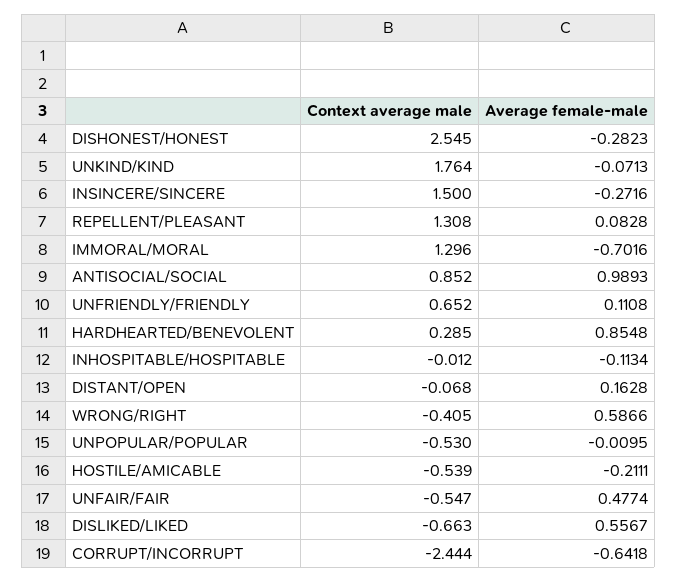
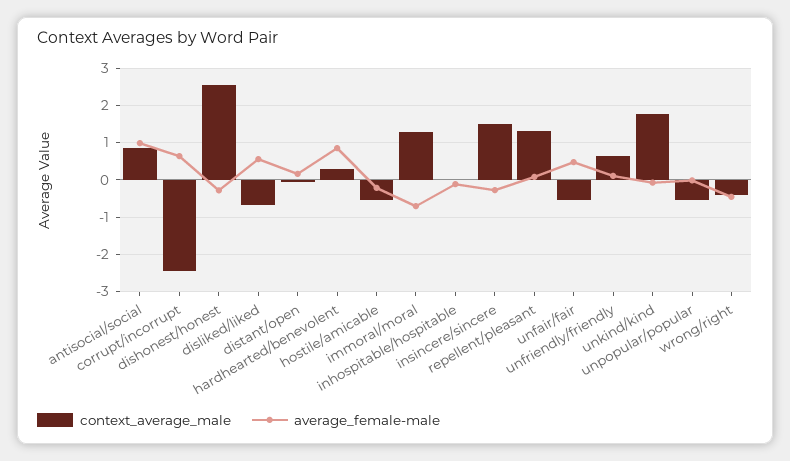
  {
    "Context average male": {
      "DISHONEST/HONEST": 2.545,
      "UNKIND/KIND": 1.764,
      "INSINCERE/SINCERE": 1.5,
      "REPELLENT/PLEASANT": 1.308,
      "IMMORAL/MORAL": 1.296,
      "ANTISOCIAL/SOCIAL": 0.852,
      "UNFRIENDLY/FRIENDLY": 0.652,
      "HARDHEARTED/BENEVOLENT": 0.285,
      "INHOSPITABLE/HOSPITABLE": -0.012,
      "DISTANT/OPEN": -0.068,
      "WRONG/RIGHT": -0.405,
      "UNPOPULAR/POPULAR": -0.53,
      "HOSTILE/AMICABLE": -0.539,
      "UNFAIR/FAIR": -0.547,
      "DISLIKED/LIKED": -0.663,
      "CORRUPT/INCORRUPT": -2.444
    },
    "Average female-male": {
      "DISHONEST/HONEST": -0.2823,
      "UNKIND/KIND": -0.0713,
      "INSINCERE/SINCERE": -0.2716,
      "REPELLENT/PLEASANT": 0.0828,
      "IMMORAL/MORAL": -0.7016,
      "ANTISOCIAL/SOCIAL": 0.9893,
      "UNFRIENDLY/FRIENDLY": 0.1108,
      "HARDHEARTED/BENEVOLENT": 0.8548,
      "INHOSPITABLE/HOSPITABLE": -0.1134,
      "DISTANT/OPEN": 0.1628,
-     "WRONG/RIGHT": 0.5866,
+     "WRONG/RIGHT": -0.4,
      "UNPOPULAR/POPULAR": -0.0095,
      "HOSTILE/AMICABLE": -0.2111,
      "UNFAIR/FAIR": 0.4774,
      "DISLIKED/LIKED": 0.5567,
-     "CORRUPT/INCORRUPT": -0.6418
+     "CORRUPT/INCORRUPT": 0.6
    }
  }

